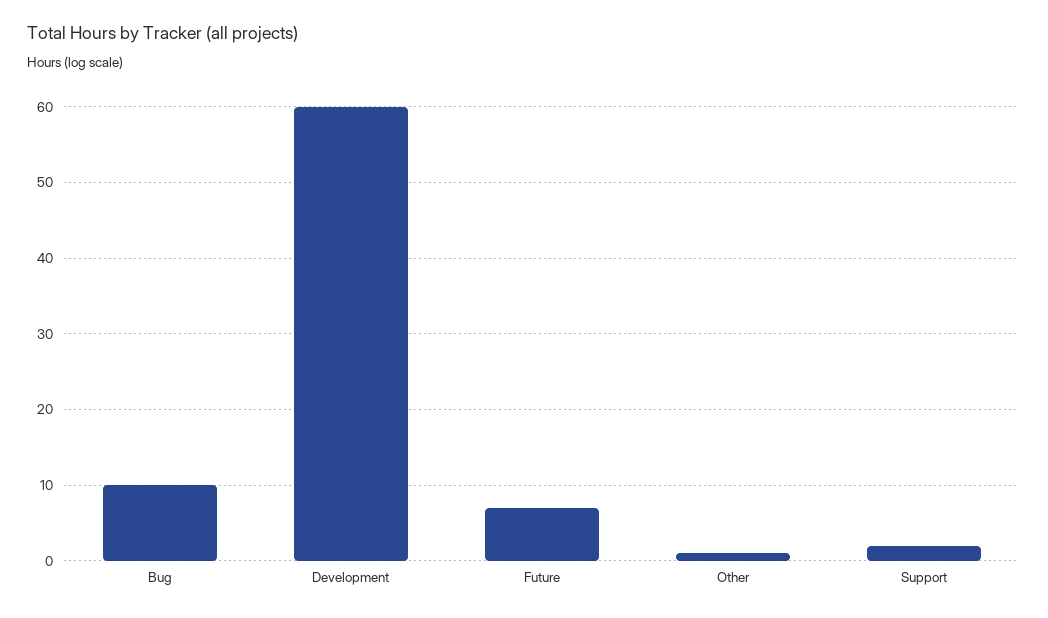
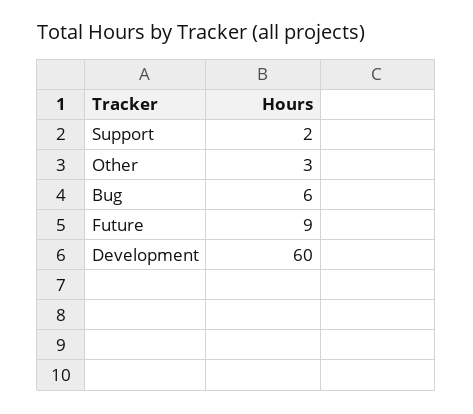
  {
-   "Bug": 10,
+   "Bug": 6,
    "Development": 60,
-   "Future": 7,
+   "Future": 9,
-   "Other": 1,
+   "Other": 3,
    "Support": 2
  }

